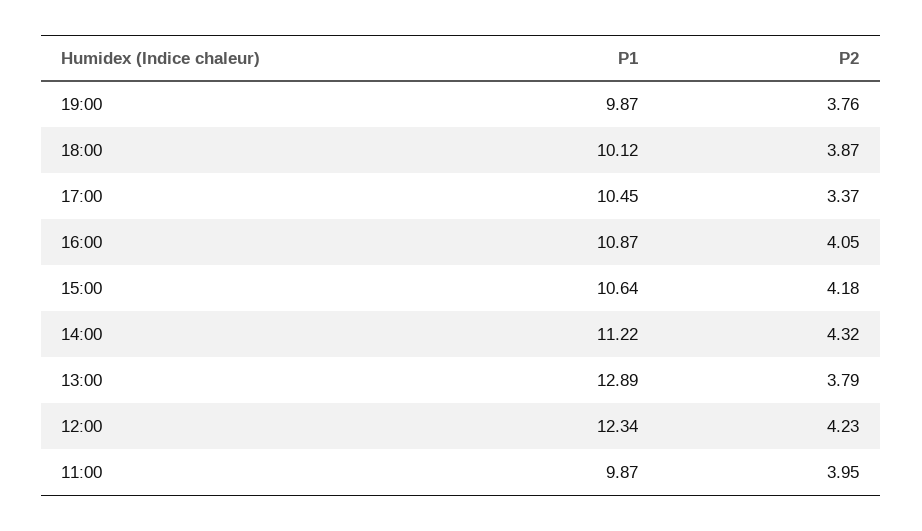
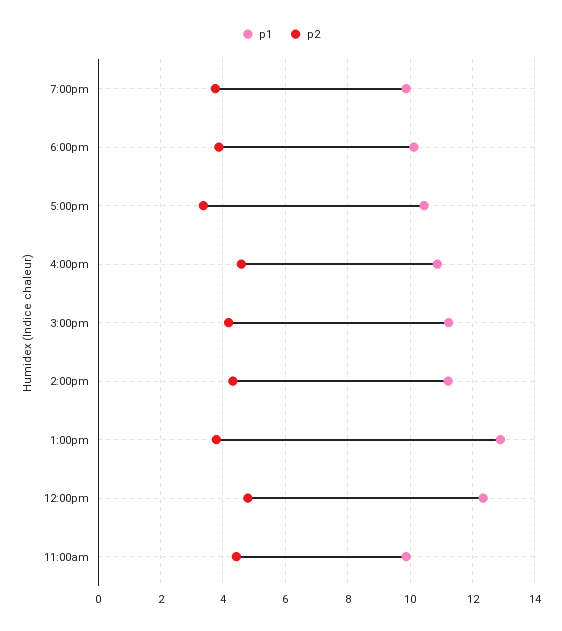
  {
    "P1": {
      "19:00": 9.87,
      "18:00": 10.12,
      "17:00": 10.45,
      "16:00": 10.87,
-     "15:00": 10.64,
+     "15:00": 11.2,
      "14:00": 11.22,
      "13:00": 12.89,
      "12:00": 12.34,
      "11:00": 9.87
    },
    "P2": {
      "19:00": 3.76,
      "18:00": 3.87,
      "17:00": 3.37,
-     "16:00": 4.05,
+     "16:00": 4.6,
      "15:00": 4.18,
      "14:00": 4.32,
      "13:00": 3.79,
-     "12:00": 4.23,
+     "12:00": 4.8,
-     "11:00": 3.95
+     "11:00": 4.4
    }
  }

